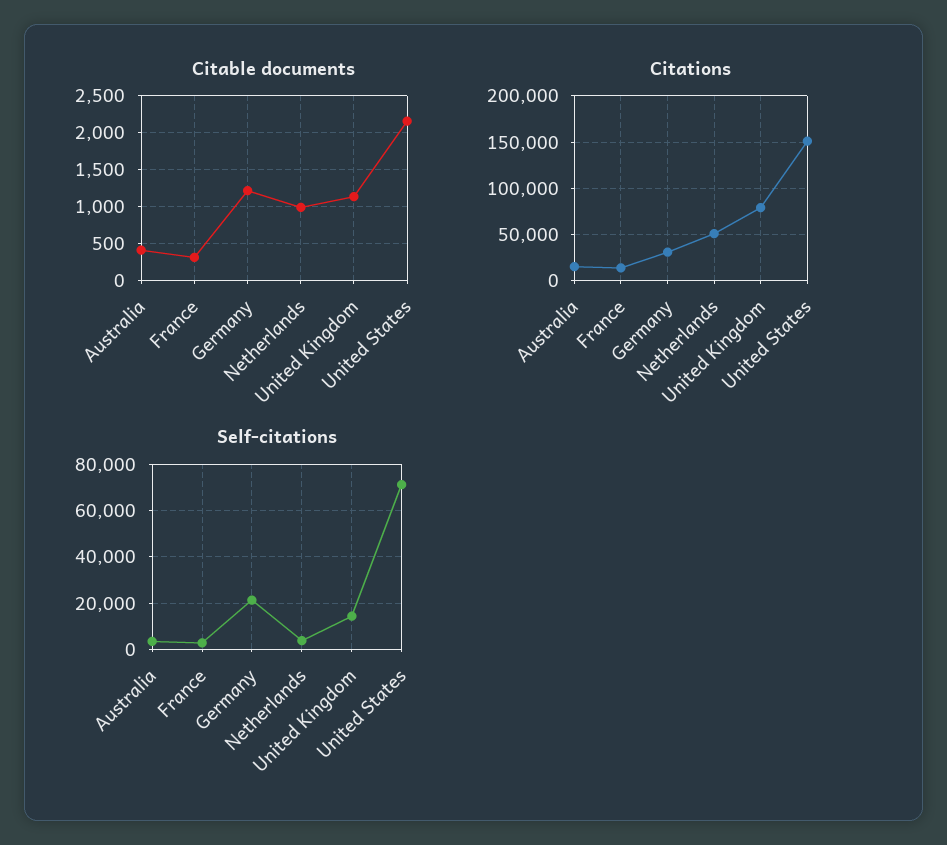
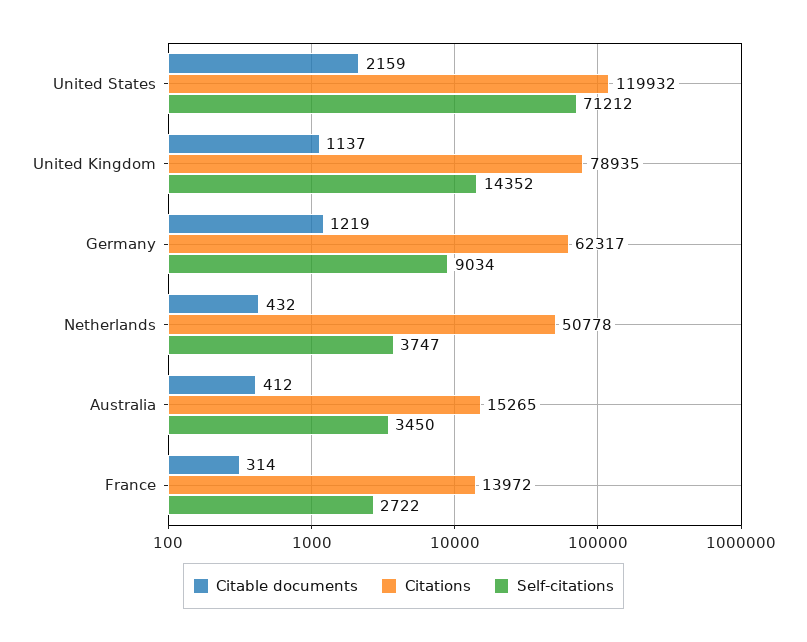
  {
    "Citable documents": {
      "Australia": 412,
      "France": 314,
      "Germany": 1219,
-     "Netherlands": 1000,
+     "Netherlands": 432,
      "United Kingdom": 1137,
      "United States": 2159
    },
    "Citations": {
      "Australia": 15265,
      "France": 13972,
-     "Germany": 30000,
+     "Germany": 62317,
      "Netherlands": 50778,
      "United Kingdom": 78935,
-     "United States": 150000
+     "United States": 119932
    },
    "Self-citations": {
      "Australia": 3450,
      "France": 2722,
-     "Germany": 20000,
+     "Germany": 9034,
      "Netherlands": 3747,
      "United Kingdom": 14352,
      "United States": 71212
    }
  }

